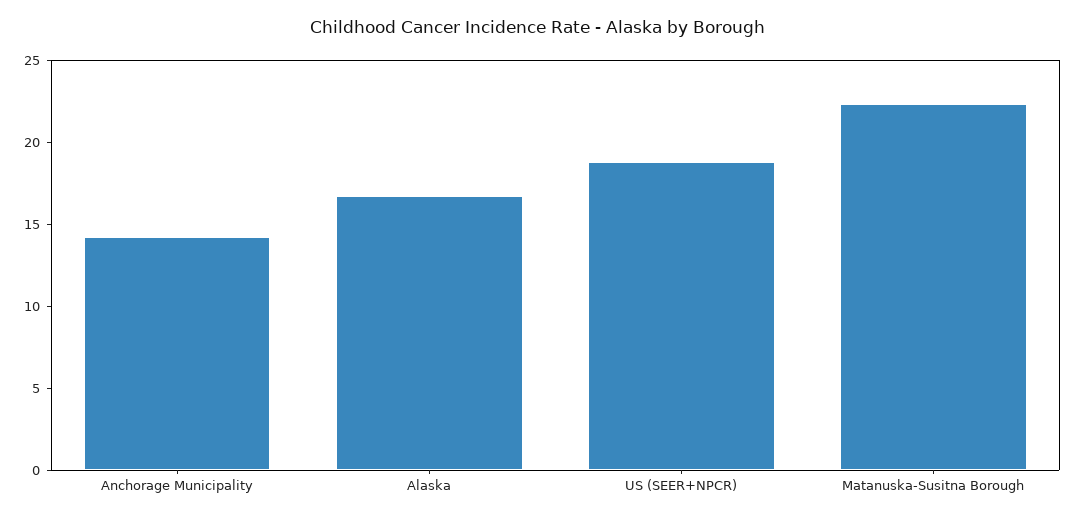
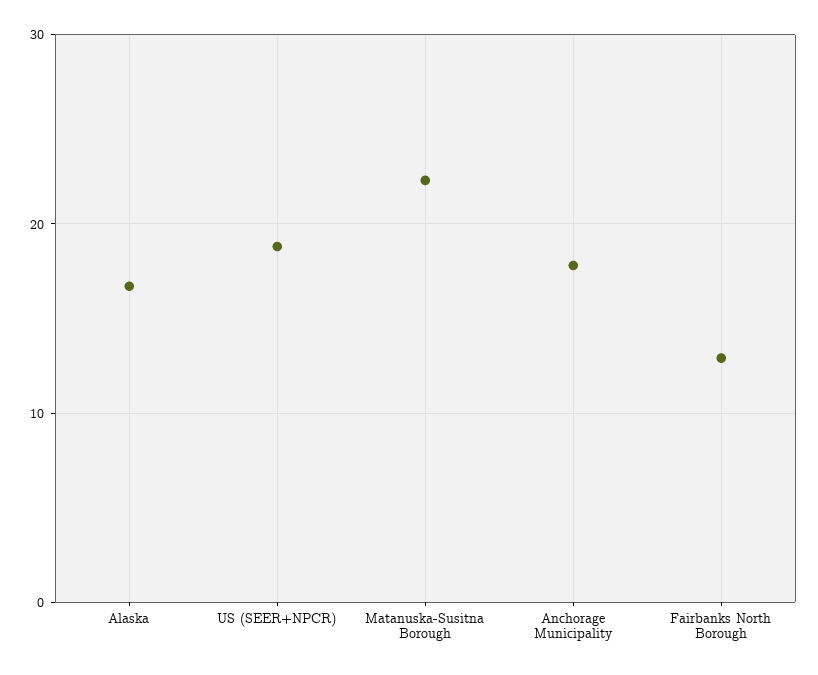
  {
-   "Anchorage Municipality": 14,
+   "Anchorage Municipality": 18,
    "Alaska": 17,
    "US (SEER+NPCR)": 19,
-   "Matanuska-Susitna Borough": 22
+   "Matanuska-Susitna Borough": 22,
+   "Fairbanks North Borough": 13
  }

